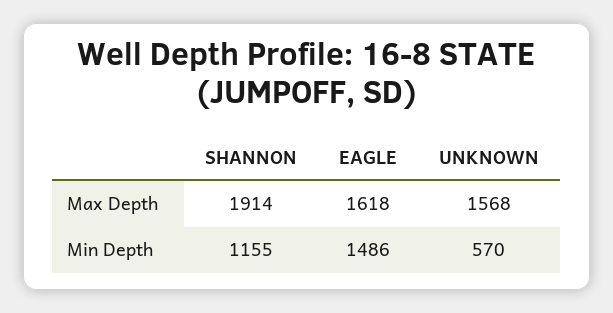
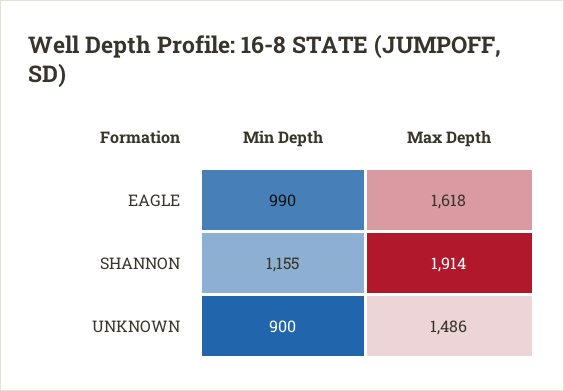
  {
    "SHANNON": {
      "Max Depth": 1914,
      "Min Depth": 1155
    },
    "EAGLE": {
      "Max Depth": 1618,
-     "Min Depth": 1486
+     "Min Depth": 990
    },
    "UNKNOWN": {
-     "Max Depth": 1568,
+     "Max Depth": 1486,
-     "Min Depth": 570
+     "Min Depth": 900
    }
  }

